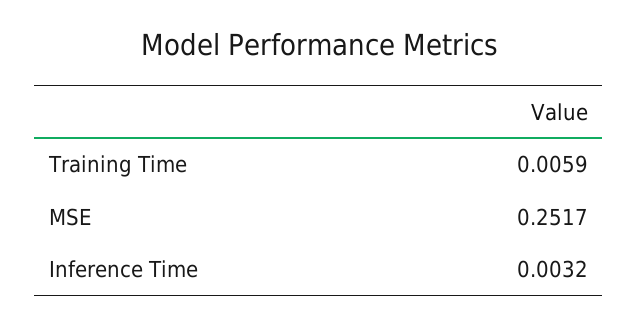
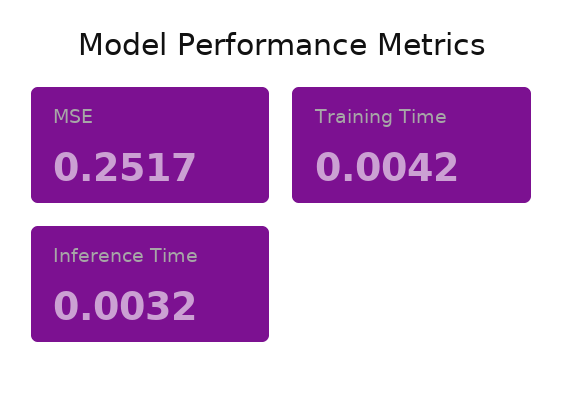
  {
-   "Training Time": 0.0059,
+   "Training Time": 0.0042,
    "MSE": 0.2517,
    "Inference Time": 0.0032
  }

